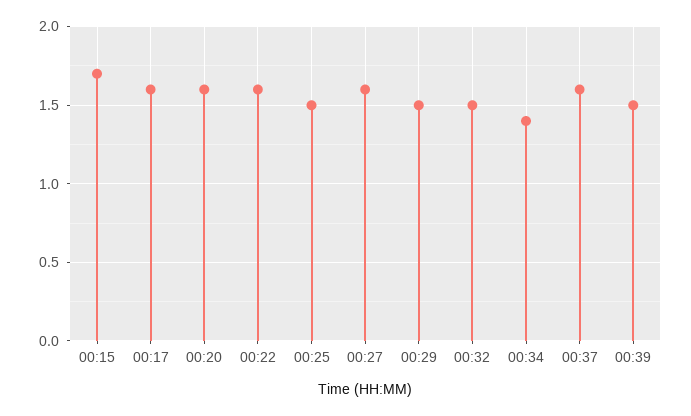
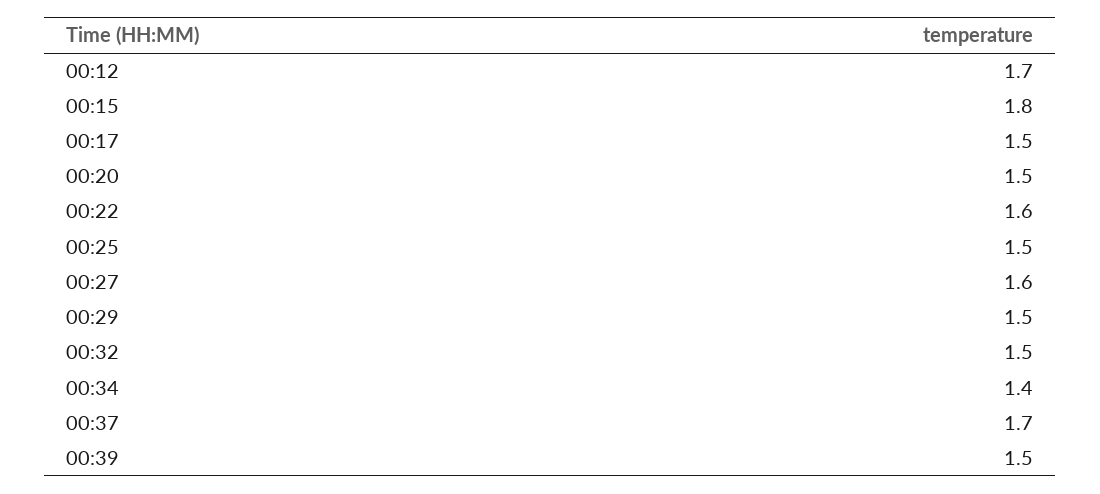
  {
-   "00:15": 1.7,
+   "00:15": 1.8,
-   "00:17": 1.6,
+   "00:17": 1.5,
-   "00:20": 1.6,
+   "00:20": 1.5,
    "00:22": 1.6,
    "00:25": 1.5,
    "00:27": 1.6,
    "00:29": 1.5,
    "00:32": 1.5,
    "00:34": 1.4,
-   "00:37": 1.6,
+   "00:37": 1.7,
-   "00:39": 1.5
+   "00:39": 1.5,
+   "00:12": 1.7
  }

